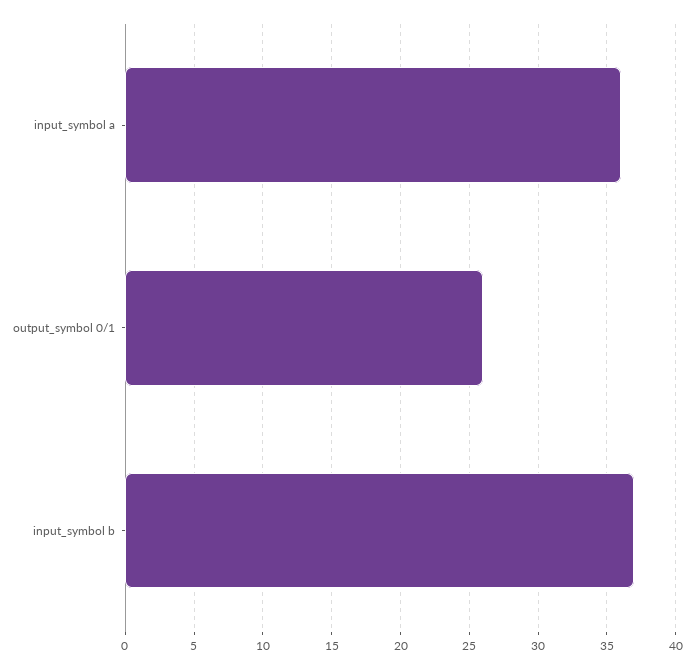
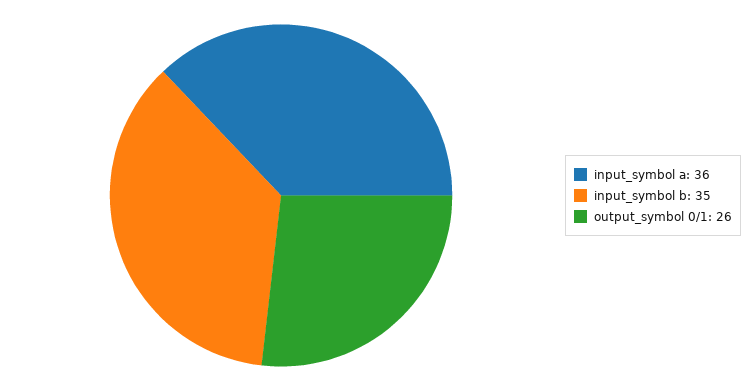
  {
    "input_symbol a": 36,
    "output_symbol 0/1": 26,
-   "input_symbol b": 37
+   "input_symbol b": 35
  }

